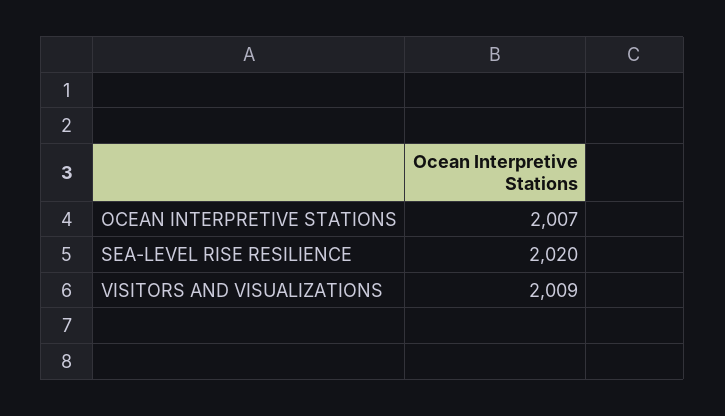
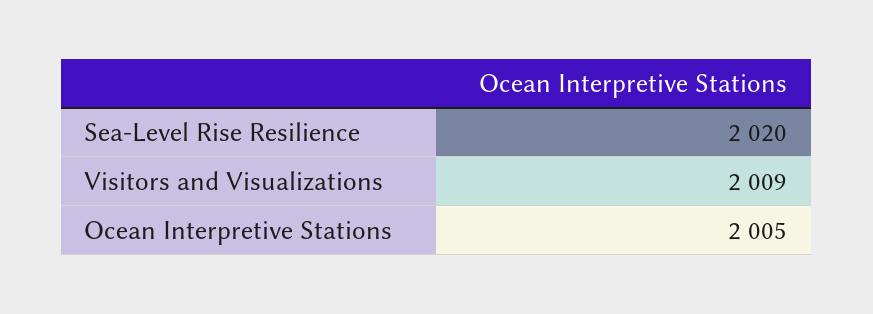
  {
-   "OCEAN INTERPRETIVE STATIONS": 2007,
+   "OCEAN INTERPRETIVE STATIONS": 2005,
    "SEA-LEVEL RISE RESILIENCE": 2020,
    "VISITORS AND VISUALIZATIONS": 2009
  }

